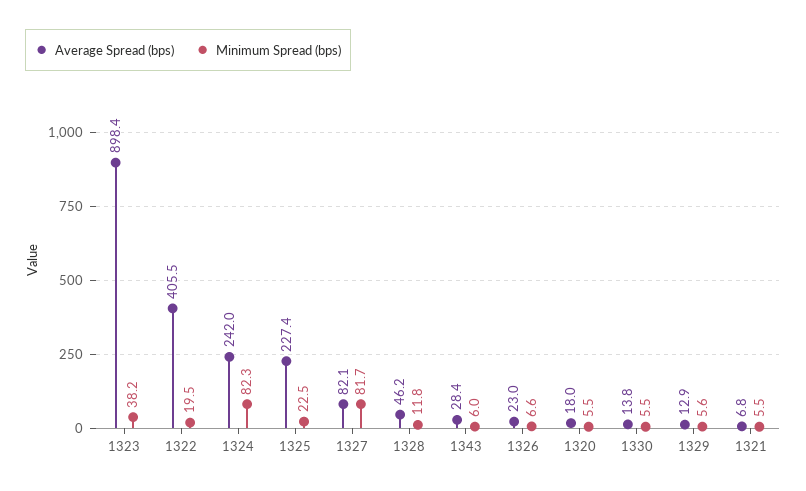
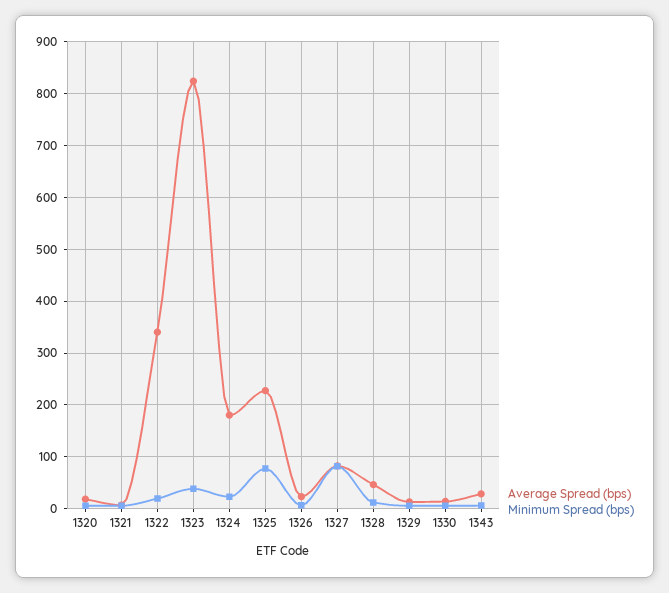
  {
    "Average Spread (bps)": {
-     "1323": 898.4,
+     "1323": 820,
-     "1322": 405.5,
+     "1322": 340,
-     "1324": 242,
+     "1324": 180,
      "1325": 227.4,
      "1327": 82.1,
      "1328": 46.2,
      "1343": 28.4,
      "1326": 23,
      "1320": 18,
      "1330": 13.8,
      "1329": 12.9,
      "1321": 6.8
    },
    "Minimum Spread (bps)": {
      "1323": 38.2,
      "1322": 19.5,
-     "1324": 82.3,
+     "1324": 20,
-     "1325": 22.5,
+     "1325": 80,
      "1327": 81.7,
      "1328": 11.8,
      "1343": 6,
      "1326": 6.6,
      "1320": 5.5,
      "1330": 5.5,
      "1329": 5.6,
      "1321": 5.5
    }
  }

